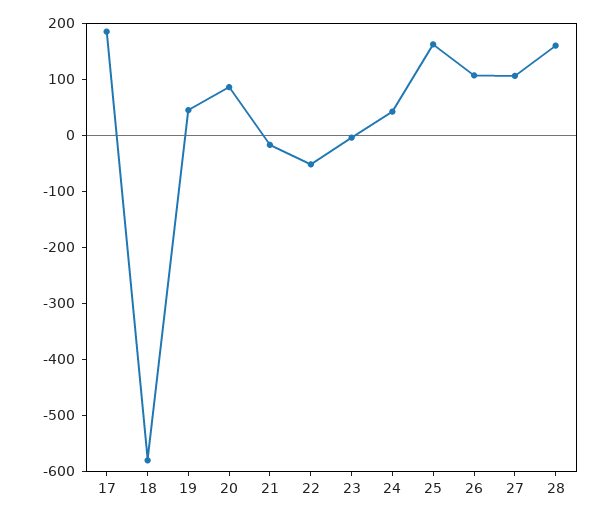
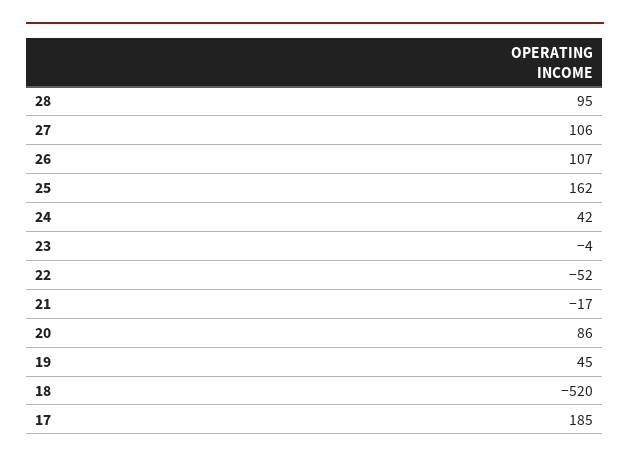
  {
    "17": 185,
-   "18": -580,
+   "18": -520,
    "19": 45,
    "20": 86,
    "21": -17,
    "22": -52,
    "23": -4,
    "24": 42,
    "25": 162,
    "26": 107,
    "27": 106,
-   "28": 160
+   "28": 95
  }

